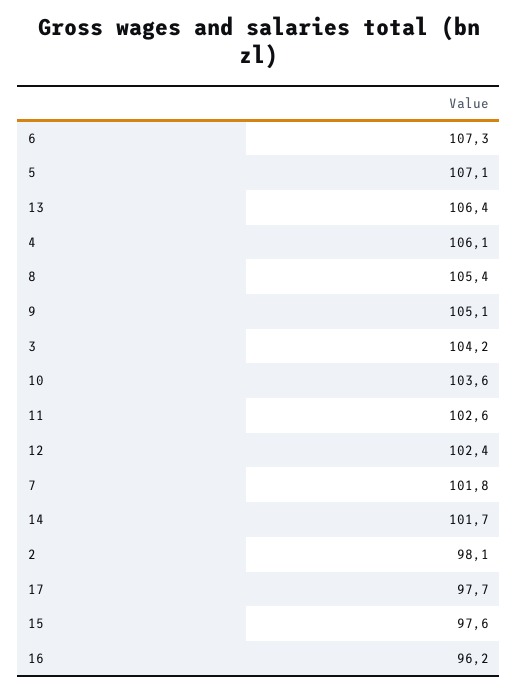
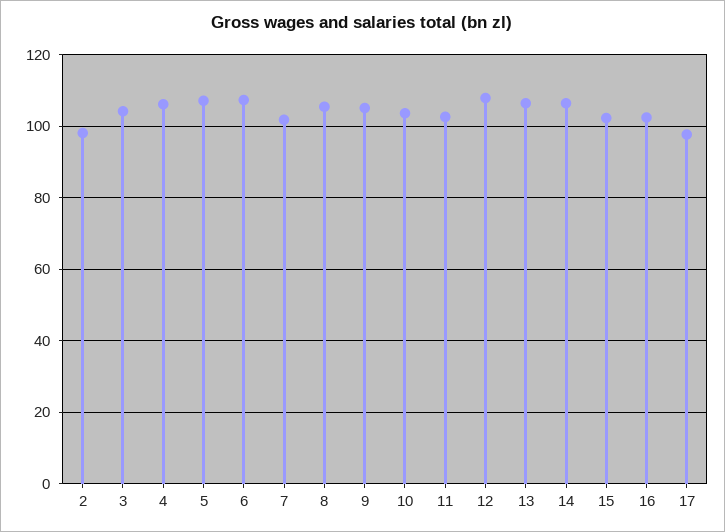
  {
    "6": 107.3,
    "5": 107.1,
    "13": 106.4,
    "4": 106.1,
    "8": 105.4,
    "9": 105.1,
    "3": 104.2,
    "10": 103.6,
    "11": 102.6,
-   "12": 102.4,
+   "12": 108,
    "7": 101.8,
-   "14": 101.7,
+   "14": 106,
    "2": 98.1,
    "17": 97.7,
-   "15": 97.6,
+   "15": 102,
-   "16": 96.2
+   "16": 102
  }

